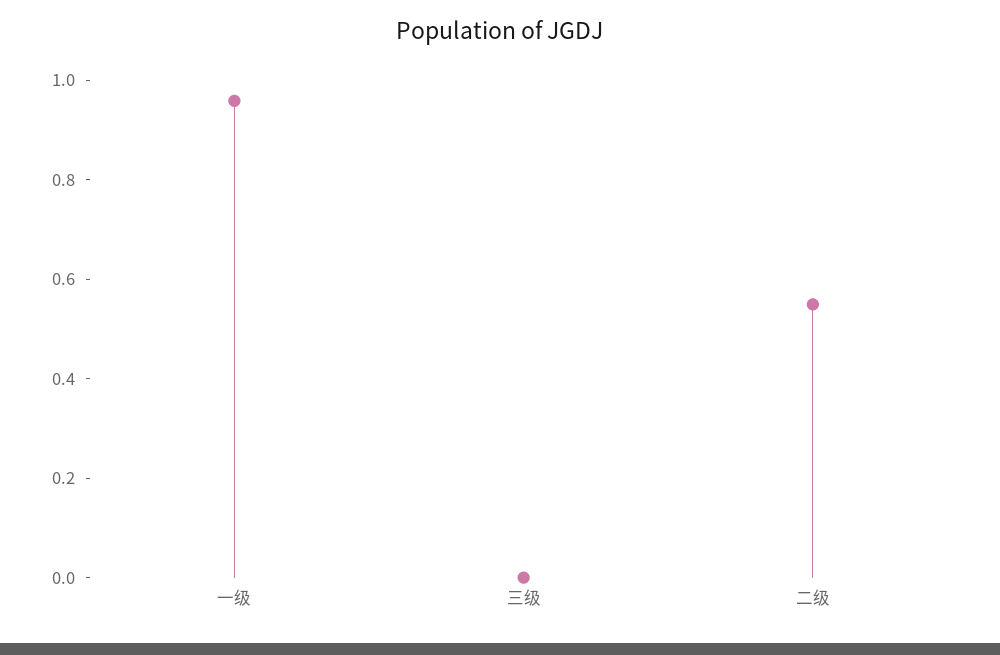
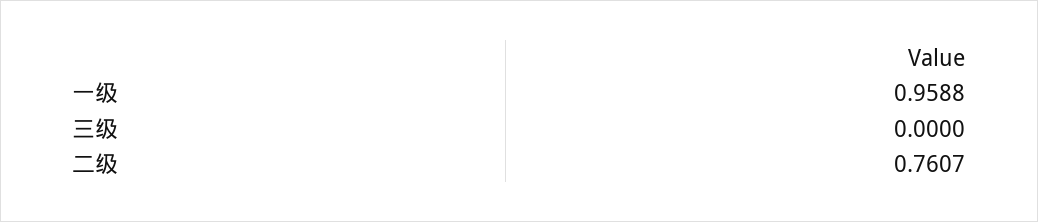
  {
    "一级": 0.9588,
    "三级": 0,
-   "二级": 0.55
+   "二级": 0.7607
  }

